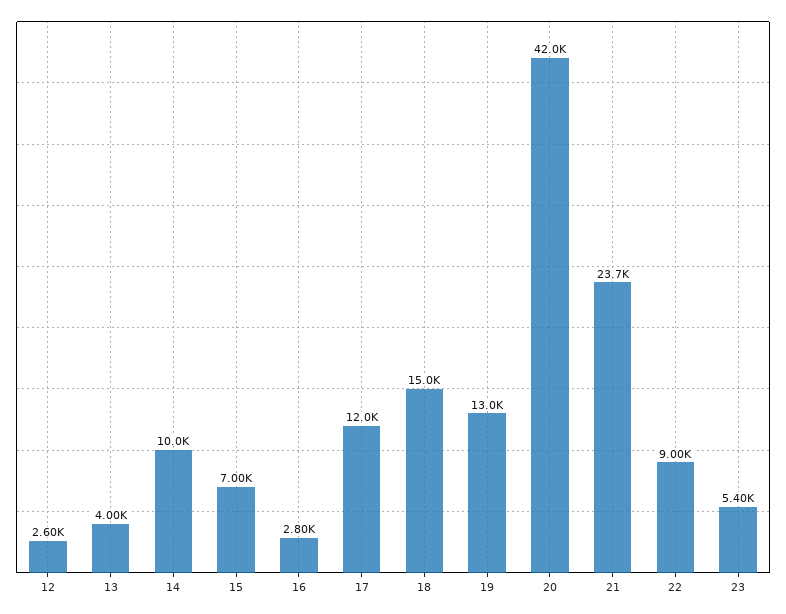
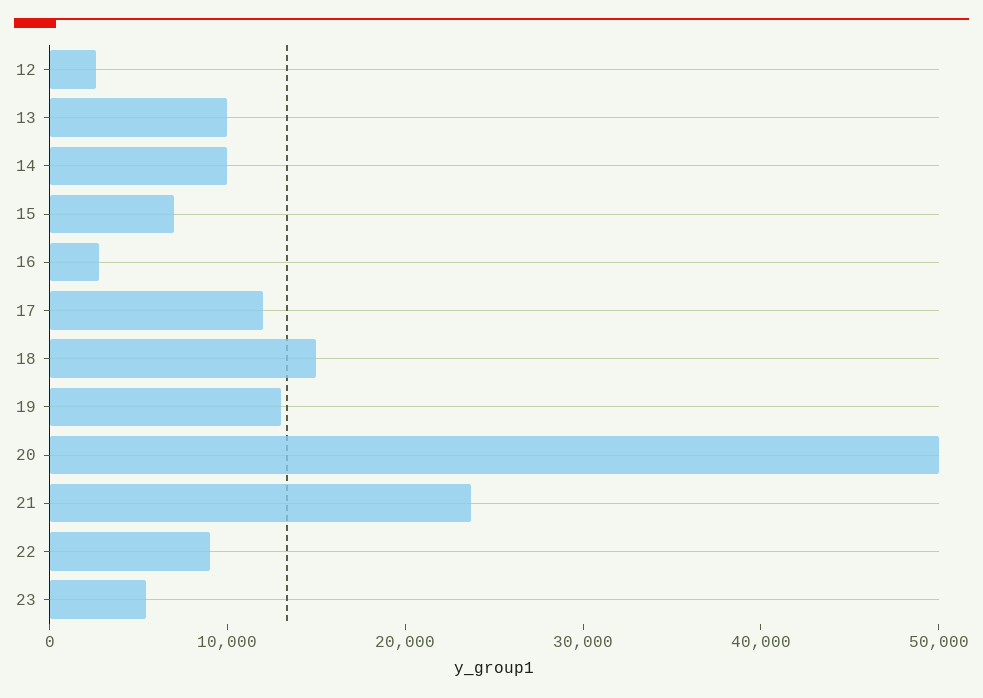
  {
    "12": 2600,
-   "13": 4000,
+   "13": 10000,
    "14": 10000,
    "15": 7000,
    "16": 2800,
    "17": 12000,
    "18": 15000,
    "19": 13000,
-   "20": 42000,
+   "20": 50000,
    "21": 23700,
    "22": 9000,
    "23": 5400
  }

